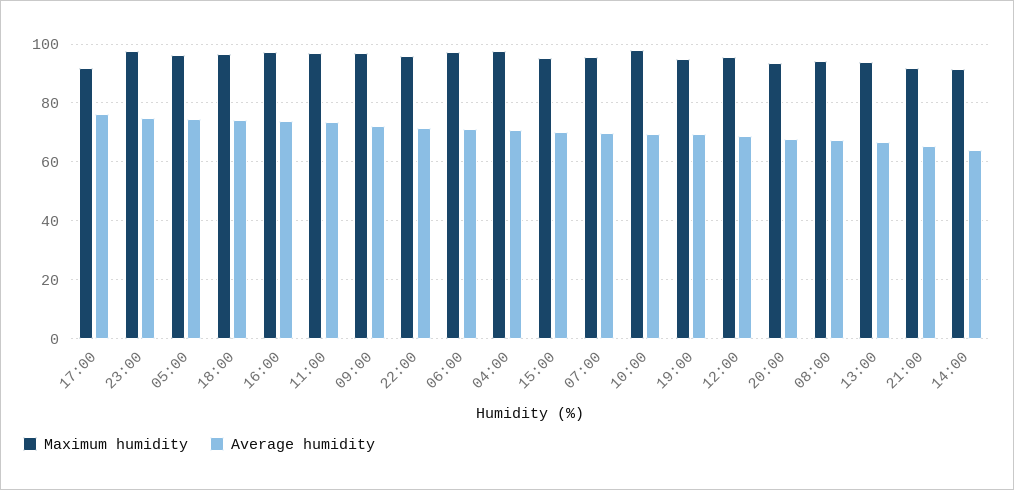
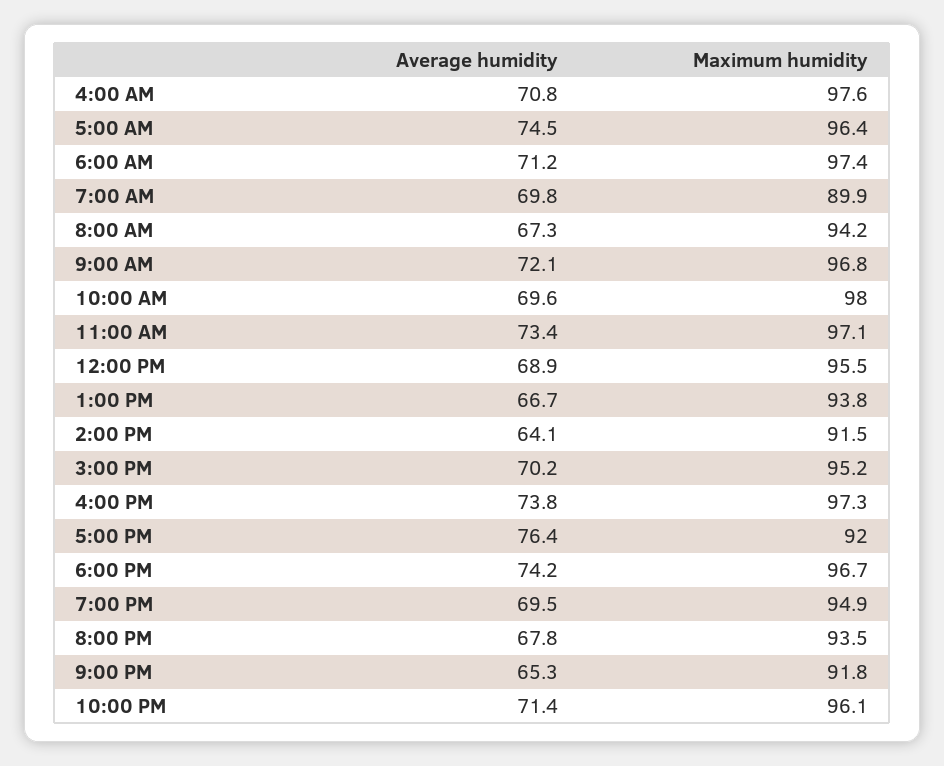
  {
    "Maximum humidity": {
      "17:00": 92,
-     "23:00": 97.5,
      "05:00": 96.4,
      "18:00": 96.7,
      "16:00": 97.3,
      "11:00": 97.1,
      "09:00": 96.8,
      "22:00": 96.1,
      "06:00": 97.4,
      "04:00": 97.6,
      "15:00": 95.2,
-     "07:00": 95,
+     "07:00": 89.9,
      "10:00": 98,
      "19:00": 94.9,
      "12:00": 95.5,
      "20:00": 93.5,
      "08:00": 94.2,
      "13:00": 93.8,
      "21:00": 91.8,
      "14:00": 91.5
    },
    "Average humidity": {
      "17:00": 76.4,
-     "23:00": 75,
      "05:00": 74.5,
      "18:00": 74.2,
      "16:00": 73.8,
      "11:00": 73.4,
      "09:00": 72.1,
      "22:00": 71.4,
      "06:00": 71.2,
      "04:00": 70.8,
      "15:00": 70.2,
      "07:00": 69.8,
      "10:00": 69.6,
      "19:00": 69.5,
      "12:00": 68.9,
      "20:00": 67.8,
      "08:00": 67.3,
      "13:00": 66.7,
      "21:00": 65.3,
      "14:00": 64.1
    }
  }

